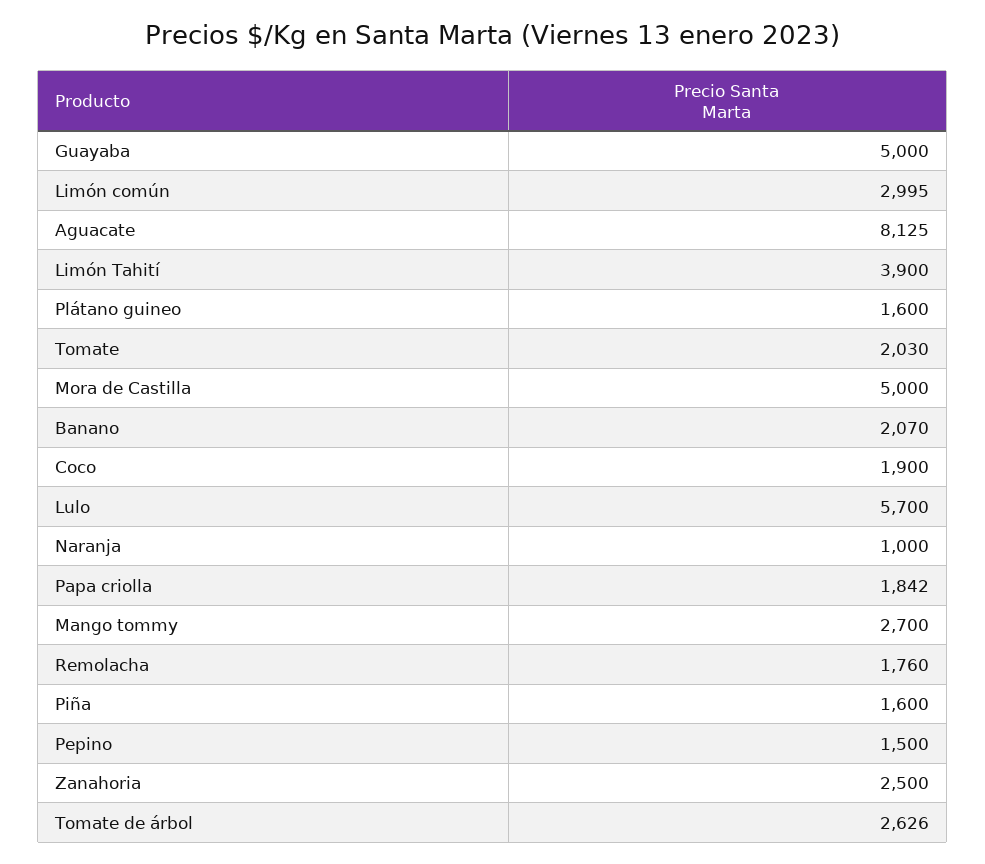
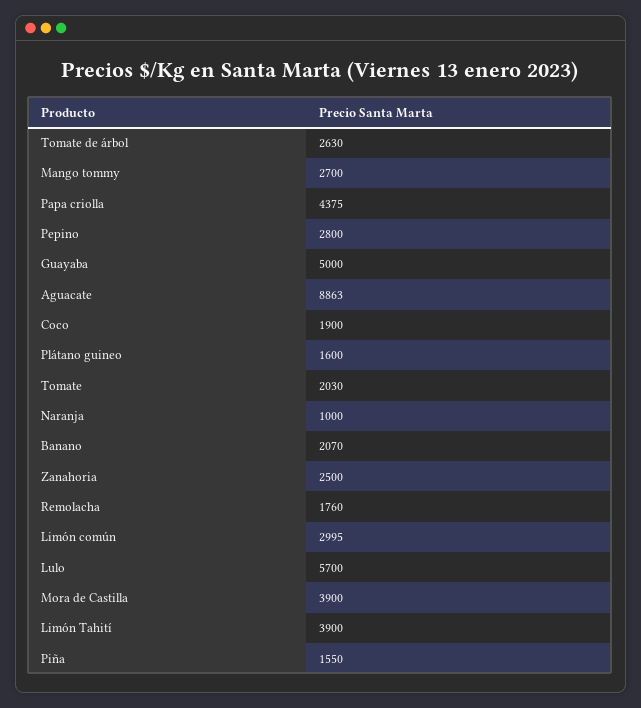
  {
    "Guayaba": 5000,
    "Limón común": 2995,
-   "Aguacate": 8125,
+   "Aguacate": 8863,
    "Limón Tahití": 3900,
    "Plátano guineo": 1600,
    "Tomate": 2030,
-   "Mora de Castilla": 5000,
+   "Mora de Castilla": 3900,
    "Banano": 2070,
    "Coco": 1900,
    "Lulo": 5700,
    "Naranja": 1000,
-   "Papa criolla": 1842,
+   "Papa criolla": 4375,
    "Mango tommy": 2700,
    "Remolacha": 1760,
-   "Piña": 1600,
+   "Piña": 1550,
-   "Pepino": 1500,
+   "Pepino": 2800,
    "Zanahoria": 2500,
-   "Tomate de árbol": 2626
+   "Tomate de árbol": 2630
  }

